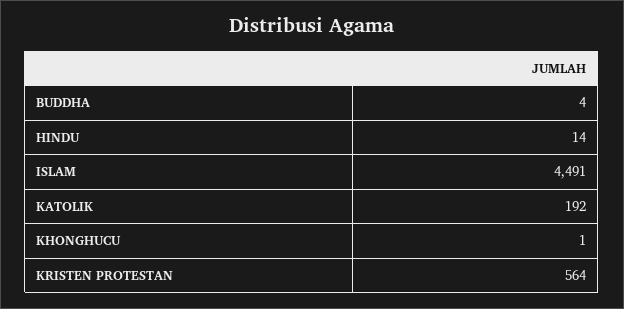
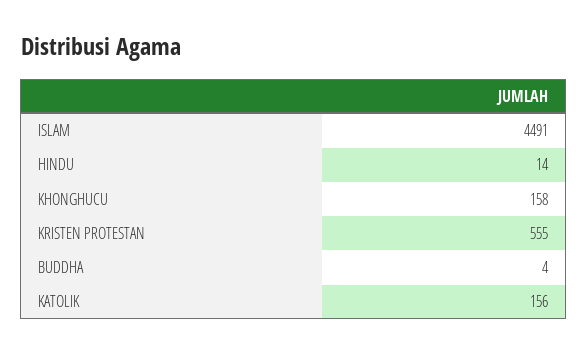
  {
    "BUDDHA": 4,
    "HINDU": 14,
    "ISLAM": 4491,
-   "KATOLIK": 192,
+   "KATOLIK": 156,
-   "KHONGHUCU": 1,
+   "KHONGHUCU": 158,
-   "KRISTEN PROTESTAN": 564
+   "KRISTEN PROTESTAN": 555
  }

